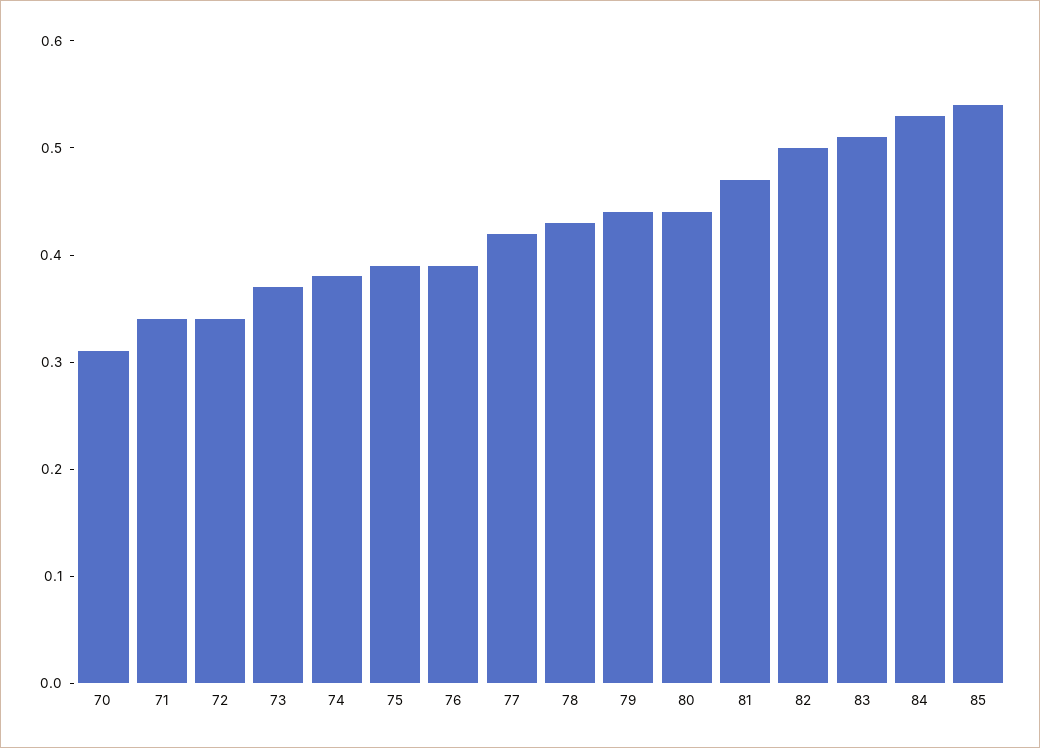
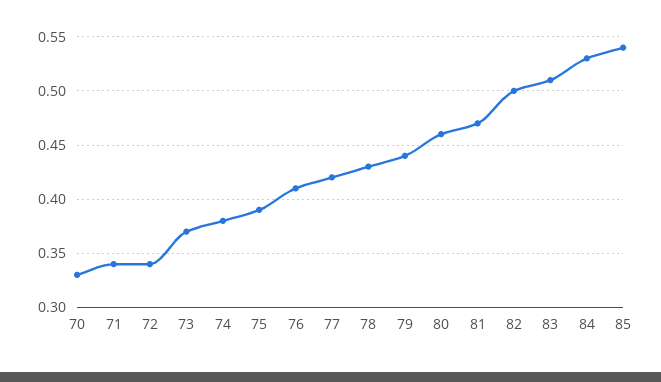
  {
-   "70": 0.31,
+   "70": 0.33,
    "71": 0.34,
    "72": 0.34,
    "73": 0.37,
    "74": 0.38,
    "75": 0.39,
-   "76": 0.39,
+   "76": 0.41,
    "77": 0.42,
    "78": 0.43,
    "79": 0.44,
-   "80": 0.44,
+   "80": 0.46,
    "81": 0.47,
    "82": 0.5,
    "83": 0.51,
    "84": 0.53,
    "85": 0.54
  }

